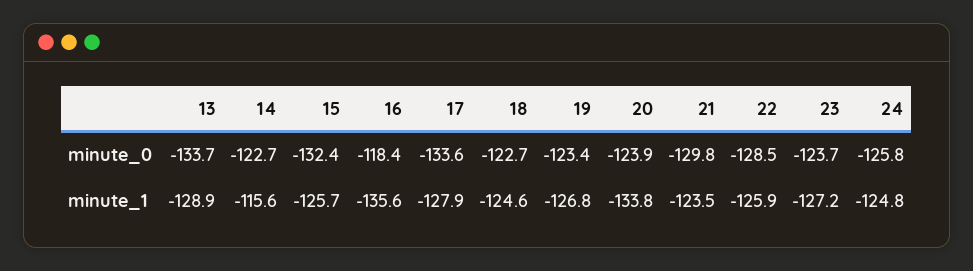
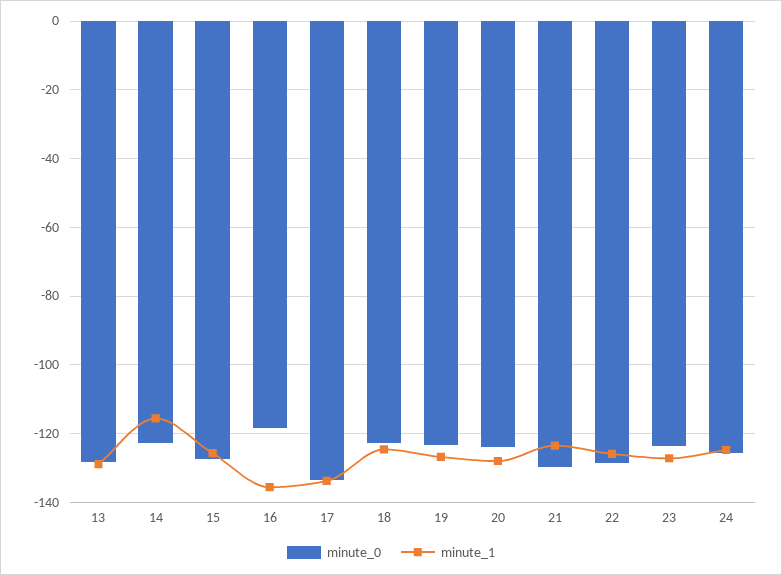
  {
    "minute_0": {
-     "13": -133.7,
+     "13": -128,
      "14": -122.7,
-     "15": -132.4,
+     "15": -128,
      "16": -118.4,
      "17": -133.6,
      "18": -122.7,
      "19": -123.4,
      "20": -123.9,
      "21": -129.8,
      "22": -128.5,
      "23": -123.7,
      "24": -125.8
    },
    "minute_1": {
      "13": -128.9,
      "14": -115.6,
      "15": -125.7,
      "16": -135.6,
-     "17": -127.9,
+     "17": -134,
      "18": -124.6,
      "19": -126.8,
-     "20": -133.8,
+     "20": -128,
      "21": -123.5,
      "22": -125.9,
      "23": -127.2,
      "24": -124.8
    }
  }

